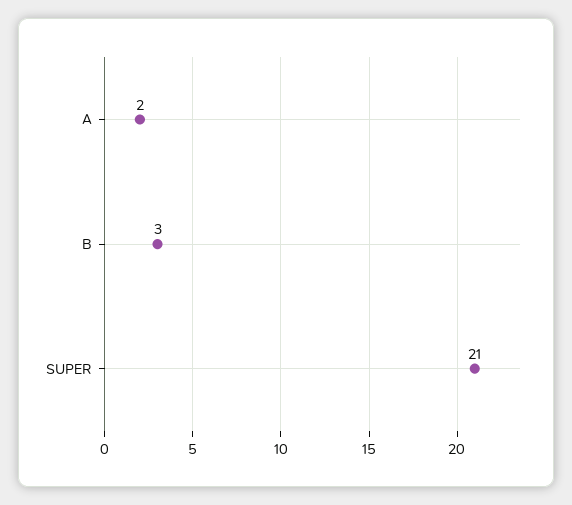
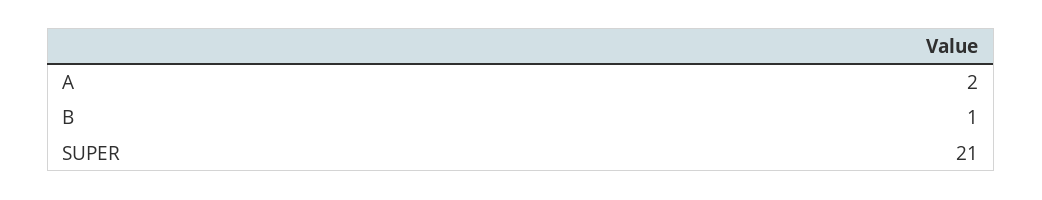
  {
    "A": 2,
-   "B": 3,
+   "B": 1,
    "SUPER": 21
  }

